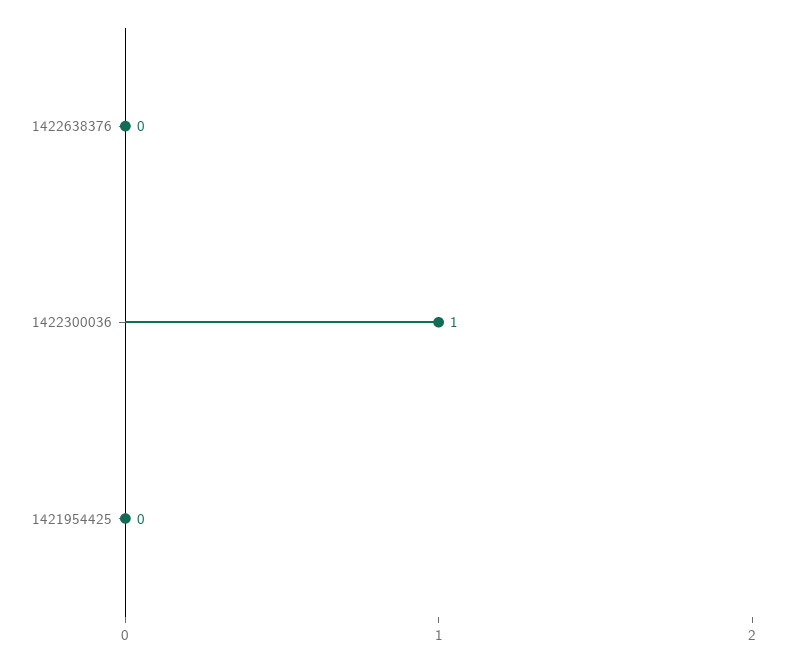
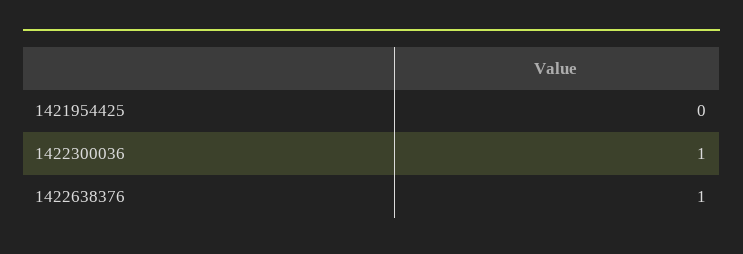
  {
-   "1422638376": 0,
+   "1422638376": 1,
    "1422300036": 1,
    "1421954425": 0
  }

